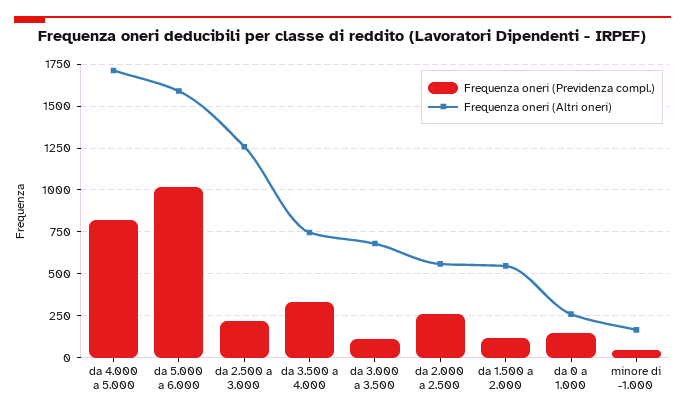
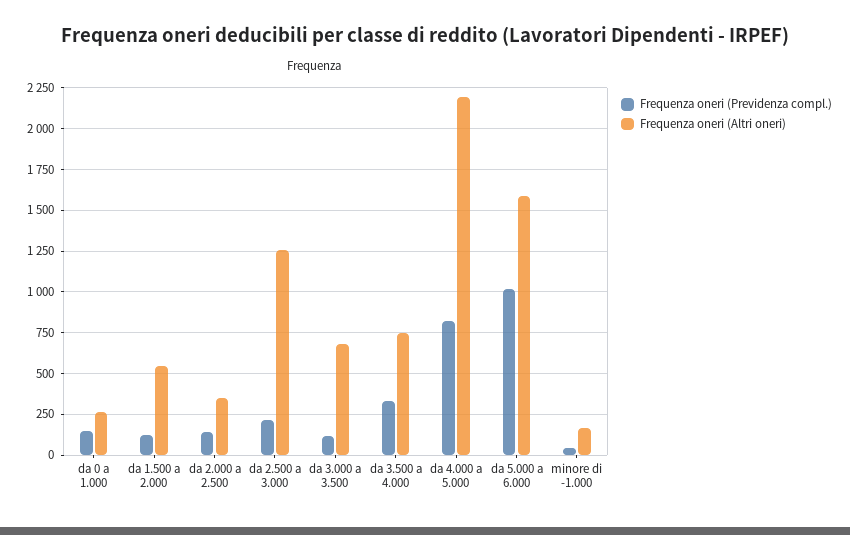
  {
    "Frequenza oneri (Previdenza compl.)": {
      "da 4.000 a 5.000": 800,
      "da 5.000 a 6.000": 1000,
      "da 2.500 a 3.000": 200,
      "da 3.500 a 4.000": 350,
      "da 3.000 a 3.500": 100,
-     "da 2.000 a 2.500": 250,
+     "da 2.000 a 2.500": 150,
      "da 1.500 a 2.000": 100,
      "da 0 a 1.000": 150,
      "minore di -1.000": 50
    },
    "Frequenza oneri (Altri oneri)": {
-     "da 4.000 a 5.000": 1700,
+     "da 4.000 a 5.000": 2200,
      "da 5.000 a 6.000": 1600,
      "da 2.500 a 3.000": 1250,
      "da 3.500 a 4.000": 750,
      "da 3.000 a 3.500": 700,
-     "da 2.000 a 2.500": 550,
+     "da 2.000 a 2.500": 350,
      "da 1.500 a 2.000": 550,
      "da 0 a 1.000": 250,
      "minore di -1.000": 150
    }
  }

